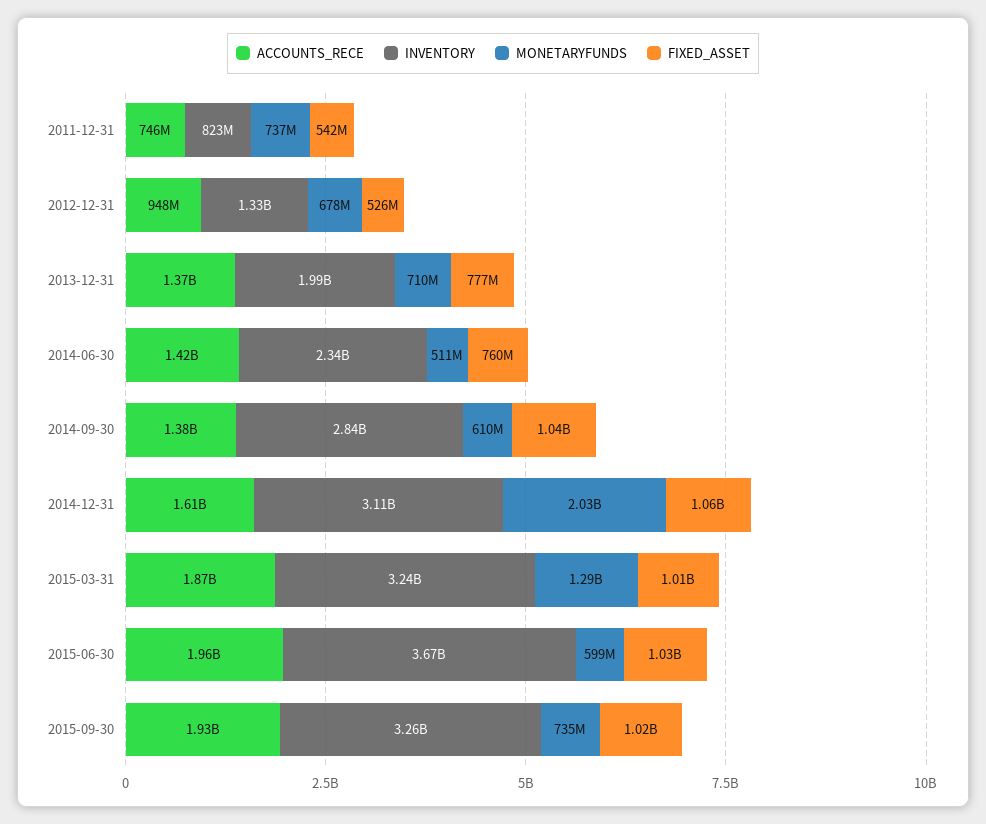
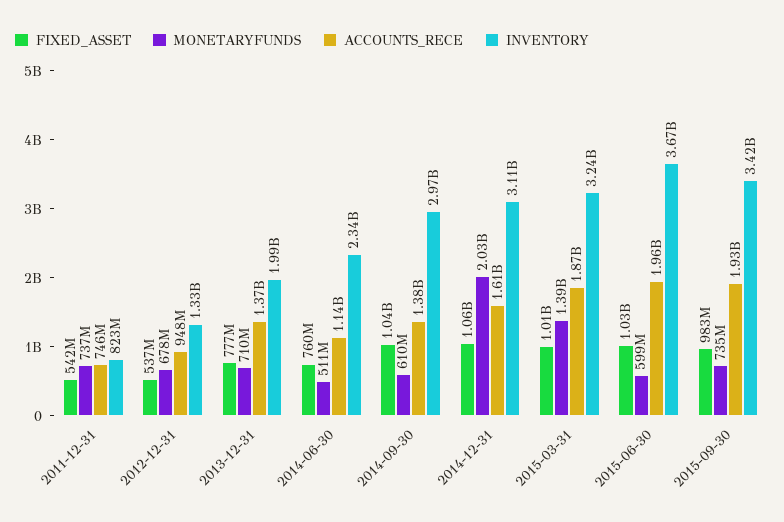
  {
    "ACCOUNTS_RECE": {
      "2011-12-31": 746000000,
      "2012-12-31": 948000000,
      "2013-12-31": 1370000000,
-     "2014-06-30": 1420000000,
+     "2014-06-30": 1140000000,
      "2014-09-30": 1380000000,
      "2014-12-31": 1610000000,
      "2015-03-31": 1870000000,
      "2015-06-30": 1960000000,
      "2015-09-30": 1930000000
    },
    "INVENTORY": {
      "2011-12-31": 823000000,
      "2012-12-31": 1330000000,
      "2013-12-31": 1990000000,
      "2014-06-30": 2340000000,
-     "2014-09-30": 2840000000,
+     "2014-09-30": 2970000000,
      "2014-12-31": 3110000000,
      "2015-03-31": 3240000000,
      "2015-06-30": 3670000000,
-     "2015-09-30": 3260000000
+     "2015-09-30": 3420000000
    },
    "MONETARYFUNDS": {
      "2011-12-31": 737000000,
      "2012-12-31": 678000000,
      "2013-12-31": 710000000,
      "2014-06-30": 511000000,
      "2014-09-30": 610000000,
      "2014-12-31": 2030000000,
-     "2015-03-31": 1290000000,
+     "2015-03-31": 1390000000,
      "2015-06-30": 599000000,
      "2015-09-30": 735000000
    },
    "FIXED_ASSET": {
      "2011-12-31": 542000000,
-     "2012-12-31": 526000000,
+     "2012-12-31": 537000000,
      "2013-12-31": 777000000,
      "2014-06-30": 760000000,
      "2014-09-30": 1040000000,
      "2014-12-31": 1060000000,
      "2015-03-31": 1010000000,
      "2015-06-30": 1030000000,
-     "2015-09-30": 1020000000
+     "2015-09-30": 983000000
    }
  }

